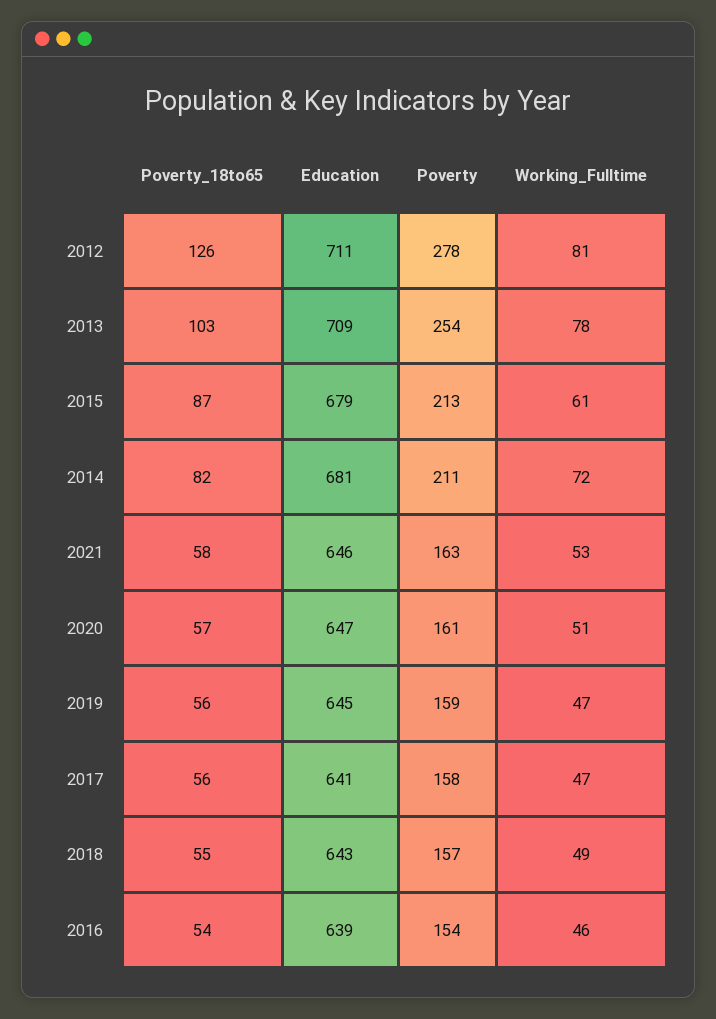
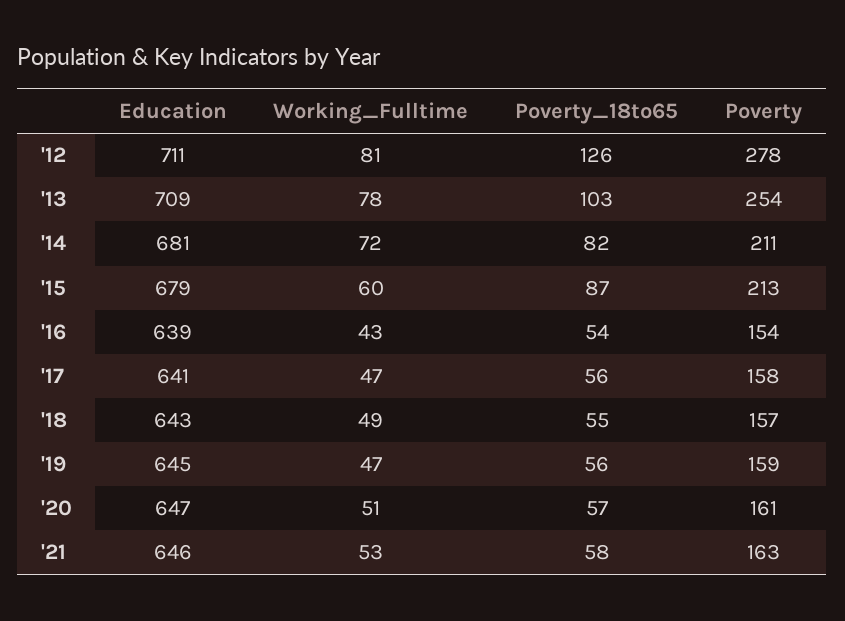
  {
    "Poverty_18to65": {
      "2012": 126,
      "2013": 103,
      "2015": 87,
      "2014": 82,
      "2021": 58,
      "2020": 57,
      "2019": 56,
      "2017": 56,
      "2018": 55,
      "2016": 54
    },
    "Education": {
      "2012": 711,
      "2013": 709,
      "2015": 679,
      "2014": 681,
      "2021": 646,
      "2020": 647,
      "2019": 645,
      "2017": 641,
      "2018": 643,
      "2016": 639
    },
    "Poverty": {
      "2012": 278,
      "2013": 254,
      "2015": 213,
      "2014": 211,
      "2021": 163,
      "2020": 161,
      "2019": 159,
      "2017": 158,
      "2018": 157,
      "2016": 154
    },
    "Working_Fulltime": {
      "2012": 81,
      "2013": 78,
-     "2015": 61,
+     "2015": 60,
      "2014": 72,
      "2021": 53,
      "2020": 51,
      "2019": 47,
      "2017": 47,
      "2018": 49,
-     "2016": 46
+     "2016": 43
    }
  }

